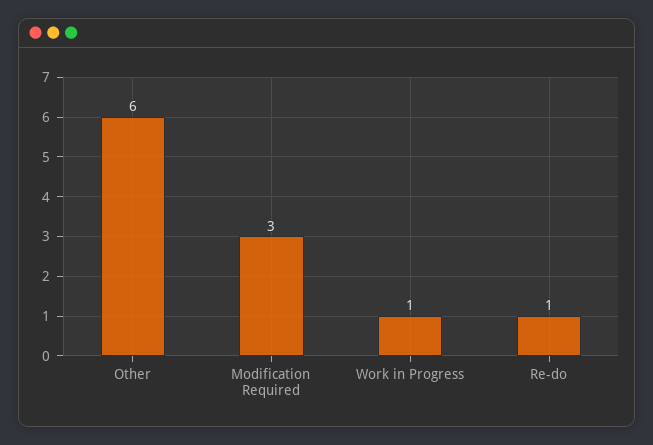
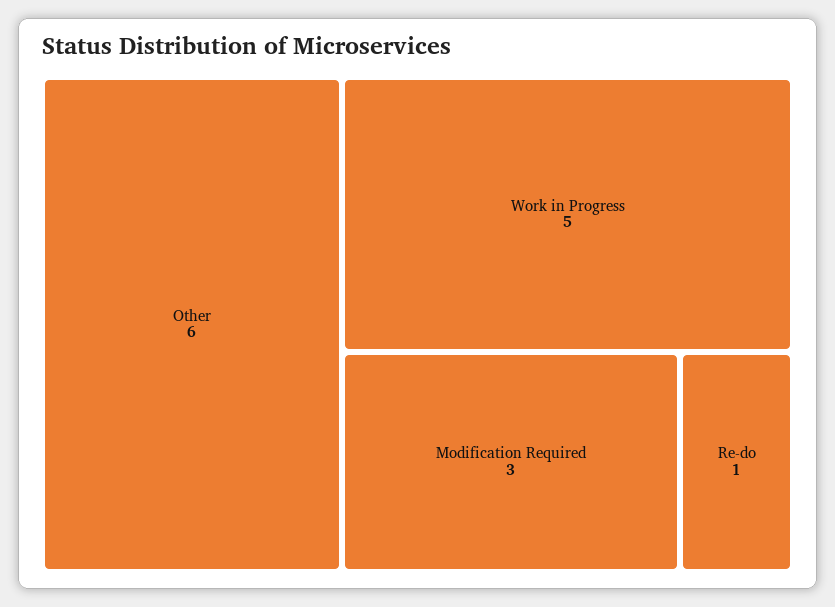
  {
    "Other": 6,
    "Modification Required": 3,
-   "Work in Progress": 1,
+   "Work in Progress": 5,
    "Re-do": 1
  }

